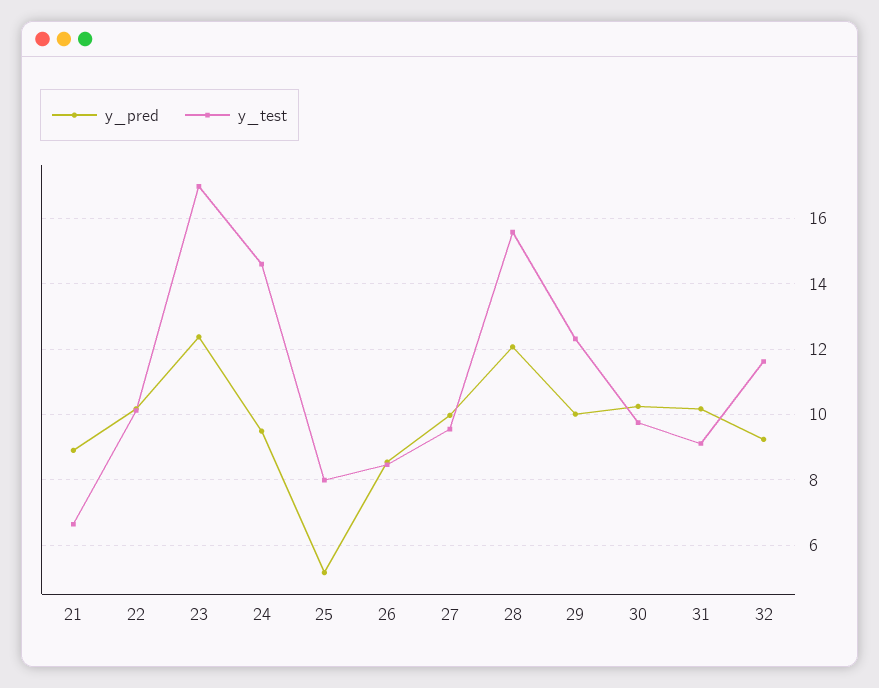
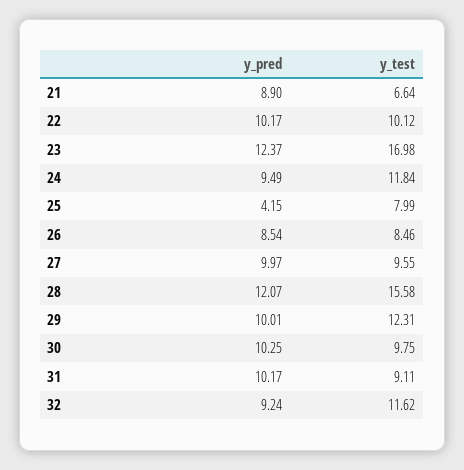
  {
    "y_pred": {
      "21": 8.9,
      "22": 10.17,
      "23": 12.37,
      "24": 9.49,
-     "25": 5.2,
+     "25": 4.15,
      "26": 8.54,
      "27": 9.97,
      "28": 12.07,
      "29": 10.01,
      "30": 10.25,
      "31": 10.17,
      "32": 9.24
    },
    "y_test": {
      "21": 6.64,
      "22": 10.12,
      "23": 16.98,
-     "24": 14.6,
+     "24": 11.84,
      "25": 7.99,
      "26": 8.46,
      "27": 9.55,
      "28": 15.58,
      "29": 12.31,
      "30": 9.75,
      "31": 9.11,
      "32": 11.62
    }
  }

